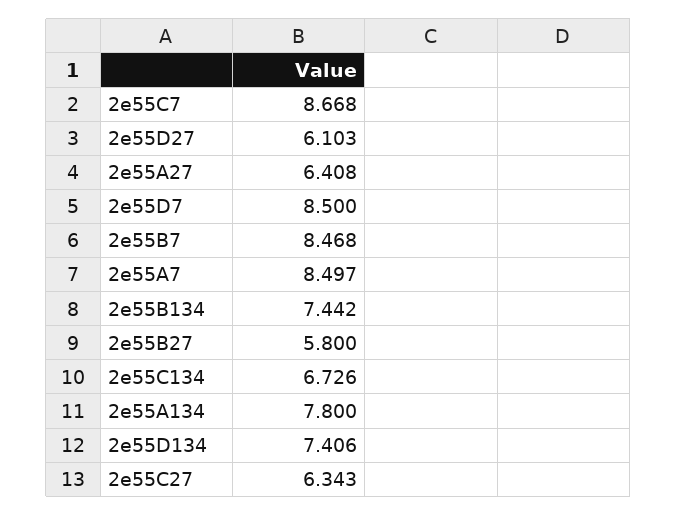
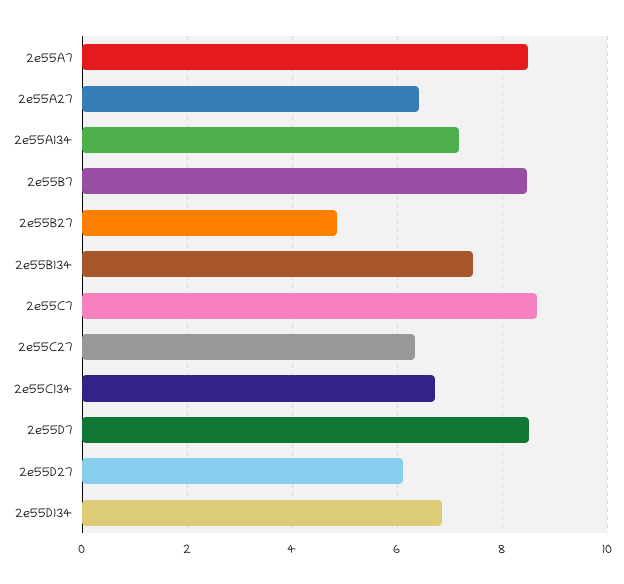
  {
    "2e55C7": 8.668,
    "2e55D27": 6.103,
    "2e55A27": 6.408,
    "2e55D7": 8.5,
    "2e55B7": 8.468,
    "2e55A7": 8.497,
    "2e55B134": 7.442,
-   "2e55B27": 5.8,
+   "2e55B27": 4.8,
    "2e55C134": 6.726,
-   "2e55A134": 7.8,
+   "2e55A134": 7.2,
-   "2e55D134": 7.406,
+   "2e55D134": 6.8,
    "2e55C27": 6.343
  }

